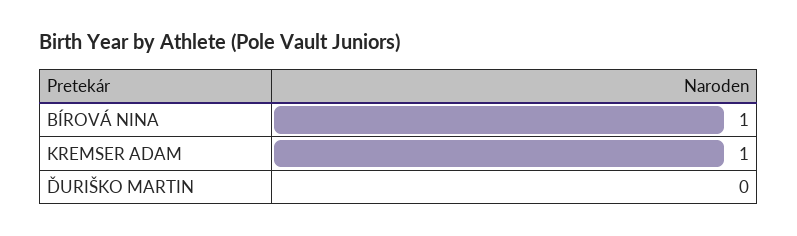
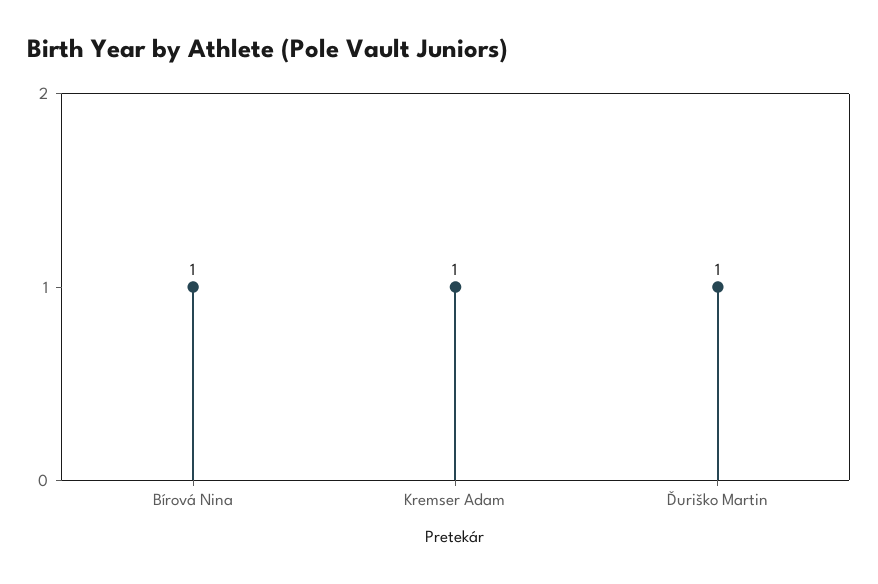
  {
    "BÍROVÁ NINA": 1,
    "KREMSER ADAM": 1,
-   "ĎURIŠKO MARTIN": 0
+   "ĎURIŠKO MARTIN": 1
  }

